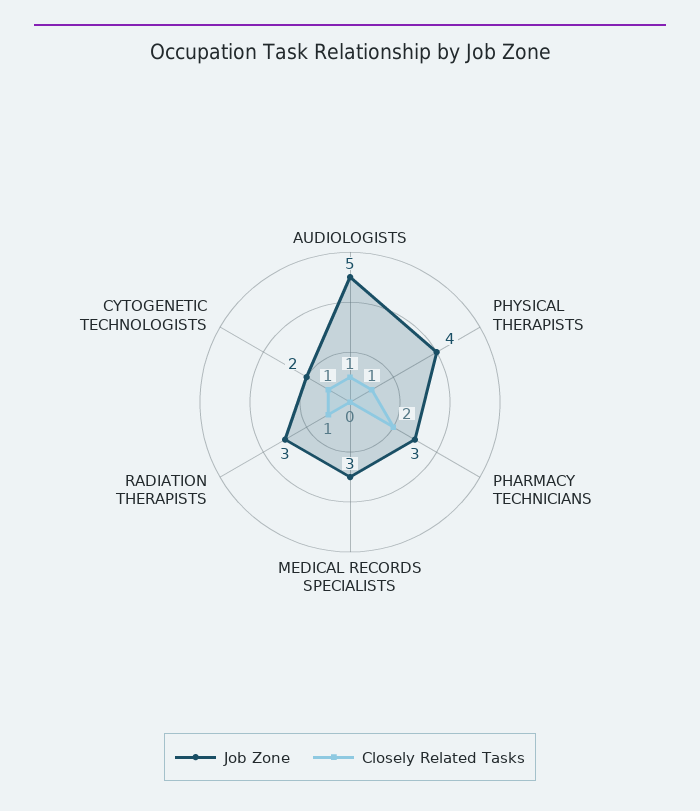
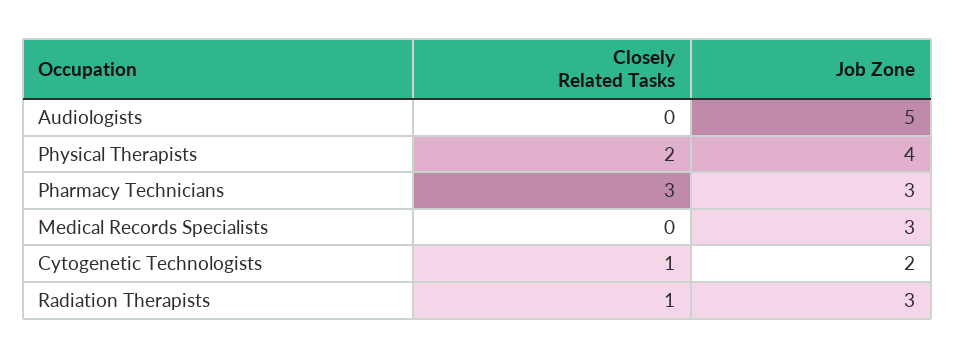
  {
    "Job Zone": {
      "AUDIOLOGISTS": 5,
      "PHYSICAL THERAPISTS": 4,
      "PHARMACY TECHNICIANS": 3,
      "MEDICAL RECORDS SPECIALISTS": 3,
      "RADIATION THERAPISTS": 3,
      "CYTOGENETIC TECHNOLOGISTS": 2
    },
    "Closely Related Tasks": {
-     "AUDIOLOGISTS": 1,
+     "AUDIOLOGISTS": 0,
-     "PHYSICAL THERAPISTS": 1,
+     "PHYSICAL THERAPISTS": 2,
-     "PHARMACY TECHNICIANS": 2,
+     "PHARMACY TECHNICIANS": 3,
      "MEDICAL RECORDS SPECIALISTS": 0,
      "RADIATION THERAPISTS": 1,
      "CYTOGENETIC TECHNOLOGISTS": 1
    }
  }

